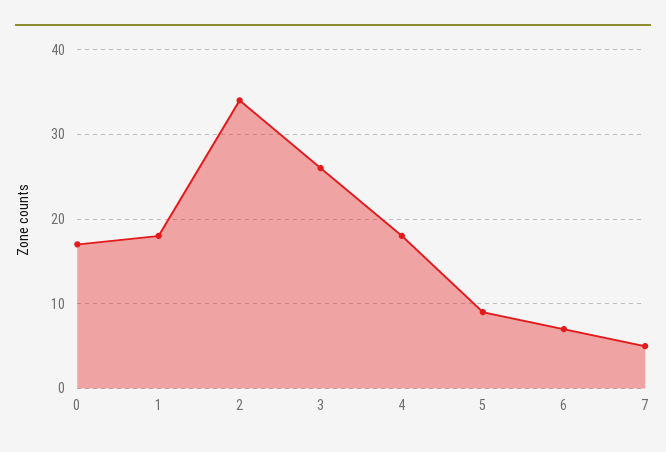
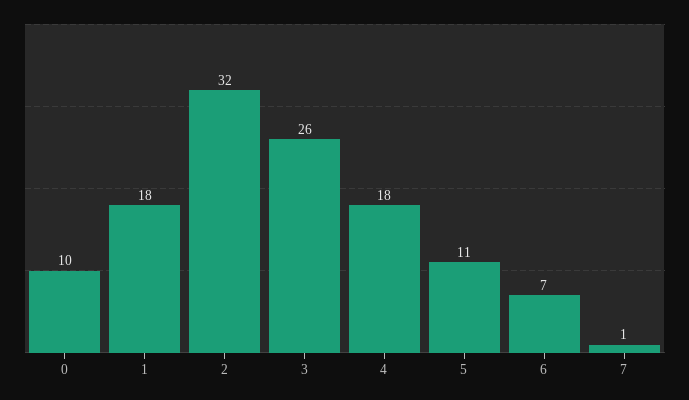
  {
-   "0": 17,
+   "0": 10,
    "1": 18,
-   "2": 34,
+   "2": 32,
    "3": 26,
    "4": 18,
-   "5": 9,
+   "5": 11,
    "6": 7,
-   "7": 5
+   "7": 1
  }

